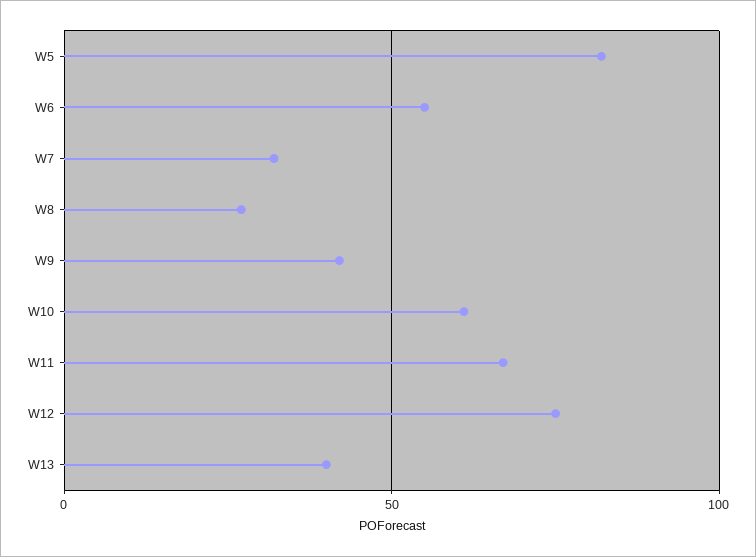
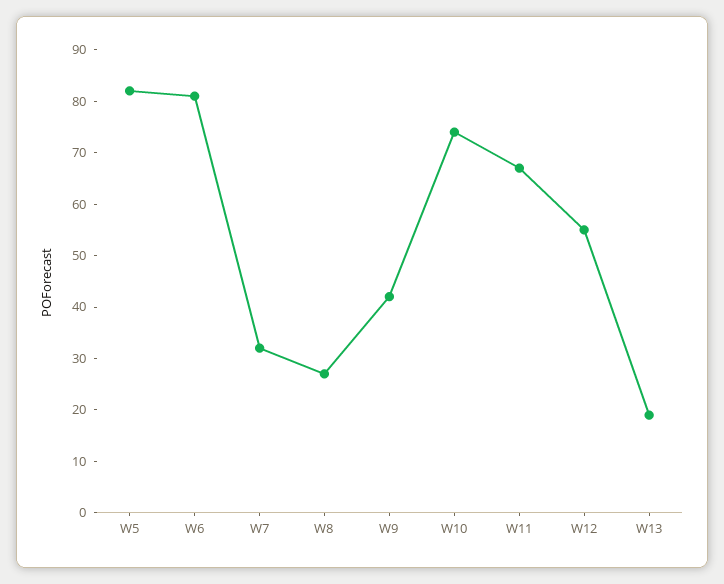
  {
    "W5": 80,
-   "W6": 55,
+   "W6": 80,
    "W7": 30,
    "W8": 25,
    "W9": 40,
-   "W10": 60,
+   "W10": 75,
    "W11": 65,
-   "W12": 75,
+   "W12": 55,
-   "W13": 40
+   "W13": 20
  }

